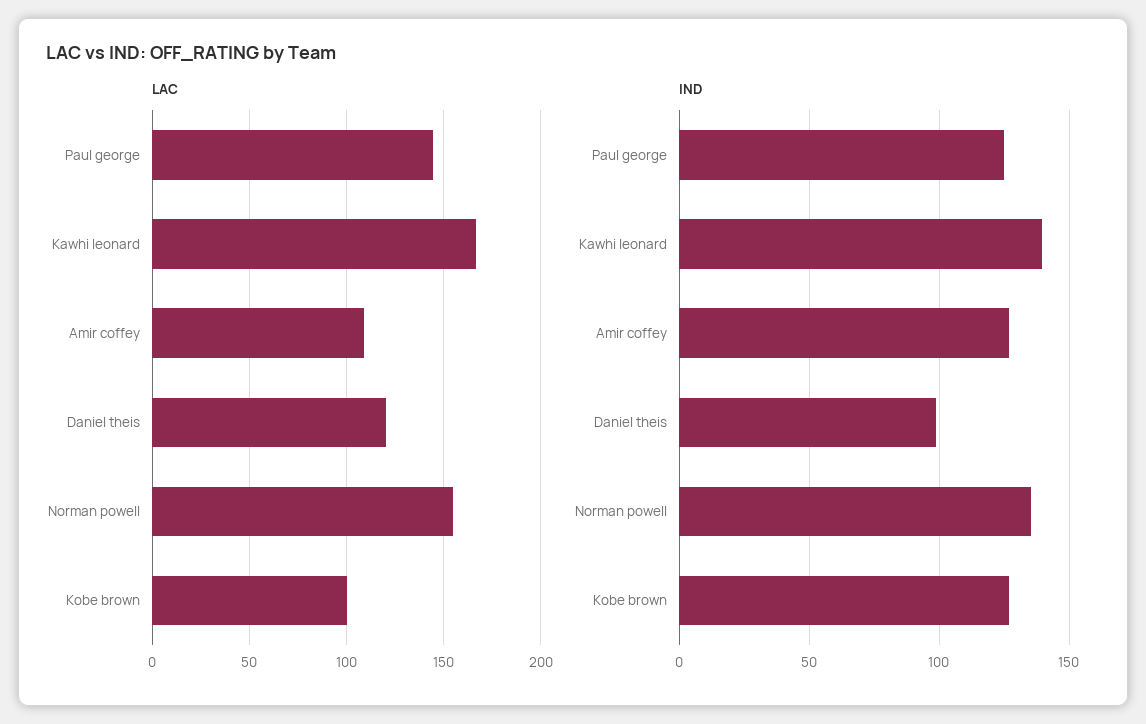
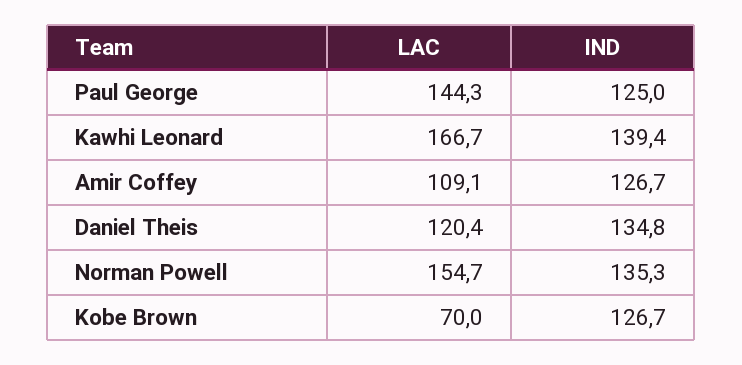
  {
    "LAC": {
      "Paul george": 144.3,
      "Kawhi leonard": 166.7,
      "Amir coffey": 109.1,
      "Daniel theis": 120.4,
      "Norman powell": 154.7,
-     "Kobe brown": 100
+     "Kobe brown": 70
    },
    "IND": {
      "Paul george": 125,
      "Kawhi leonard": 139.4,
      "Amir coffey": 126.7,
-     "Daniel theis": 100,
+     "Daniel theis": 134.8,
      "Norman powell": 135.3,
      "Kobe brown": 126.7
    }
  }

